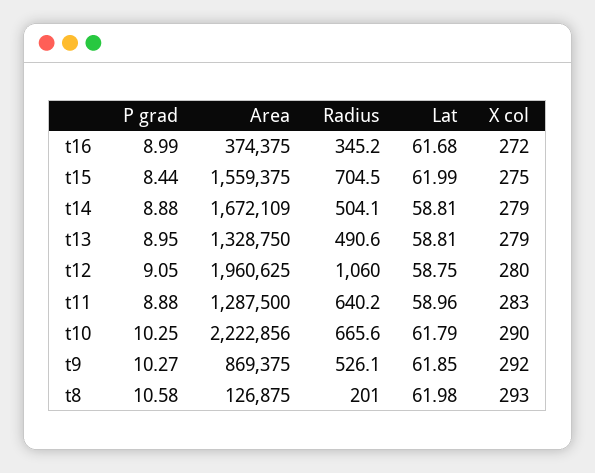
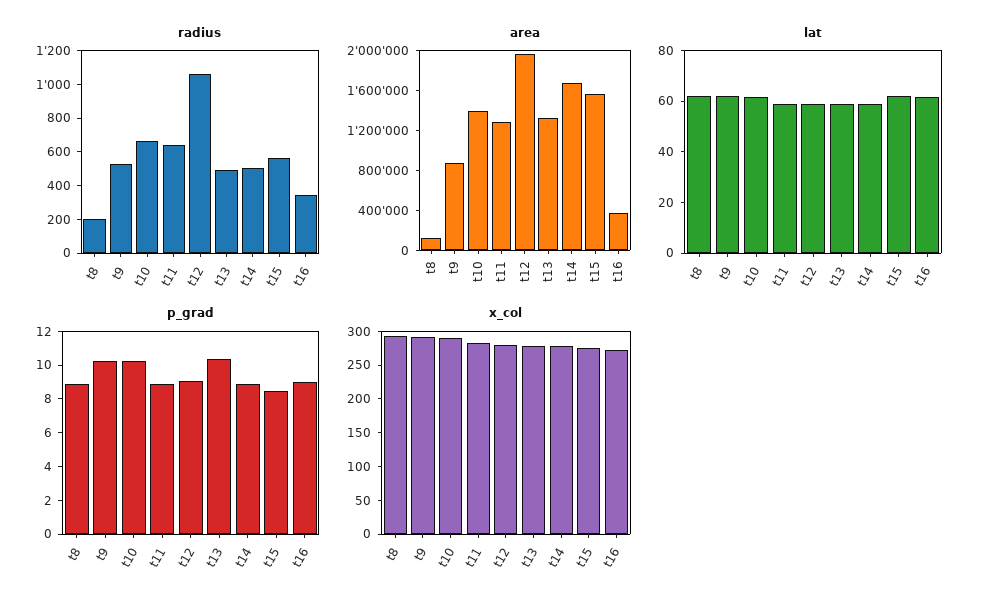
  {
    "P grad": {
      "t16": 8.99,
      "t15": 8.44,
      "t14": 8.88,
-     "t13": 8.95,
+     "t13": 10.5,
      "t12": 9.05,
      "t11": 8.88,
      "t10": 10.25,
      "t9": 10.27,
-     "t8": 10.58
+     "t8": 9
    },
    "Area": {
      "t16": 374375,
      "t15": 1559375,
      "t14": 1672109,
      "t13": 1328750,
      "t12": 1960625,
      "t11": 1287500,
-     "t10": 2222856,
+     "t10": 1400000,
      "t9": 869375,
      "t8": 126875
    },
    "Radius": {
      "t16": 345.2,
-     "t15": 704.5,
+     "t15": 550,
      "t14": 504.1,
      "t13": 490.6,
      "t12": 1060,
      "t11": 640.2,
      "t10": 665.6,
      "t9": 526.1,
      "t8": 201
    },
    "Lat": {
      "t16": 61.68,
      "t15": 61.99,
      "t14": 58.81,
      "t13": 58.81,
      "t12": 58.75,
      "t11": 58.96,
      "t10": 61.79,
      "t9": 61.85,
      "t8": 61.98
    },
    "X col": {
      "t16": 272,
      "t15": 275,
      "t14": 279,
      "t13": 279,
      "t12": 280,
      "t11": 283,
      "t10": 290,
      "t9": 292,
      "t8": 293
    }
  }

